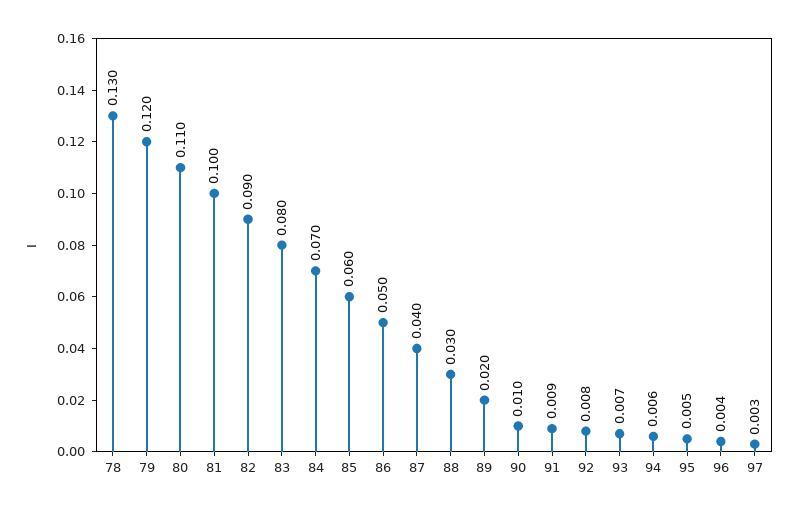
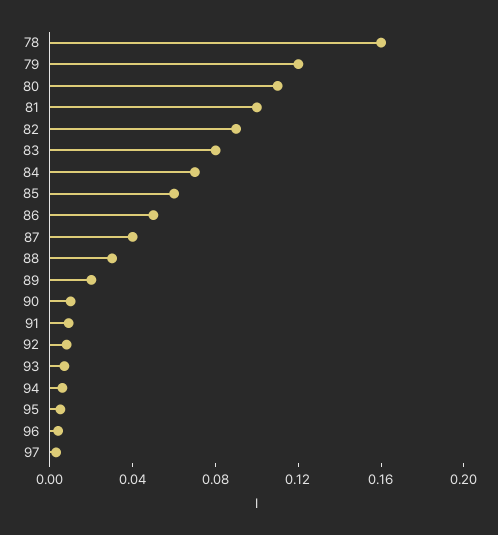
  {
-   "78": 0.13,
+   "78": 0.16,
    "79": 0.12,
    "80": 0.11,
    "81": 0.1,
    "82": 0.09,
    "83": 0.08,
    "84": 0.07,
    "85": 0.06,
    "86": 0.05,
    "87": 0.04,
    "88": 0.03,
    "89": 0.02,
    "90": 0.01,
    "91": 0.009,
    "92": 0.008,
    "93": 0.007,
    "94": 0.006,
    "95": 0.005,
    "96": 0.004,
    "97": 0.003
  }

